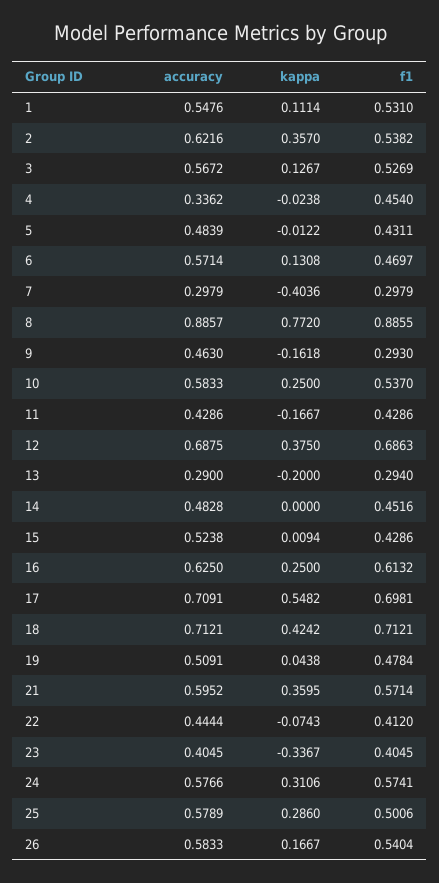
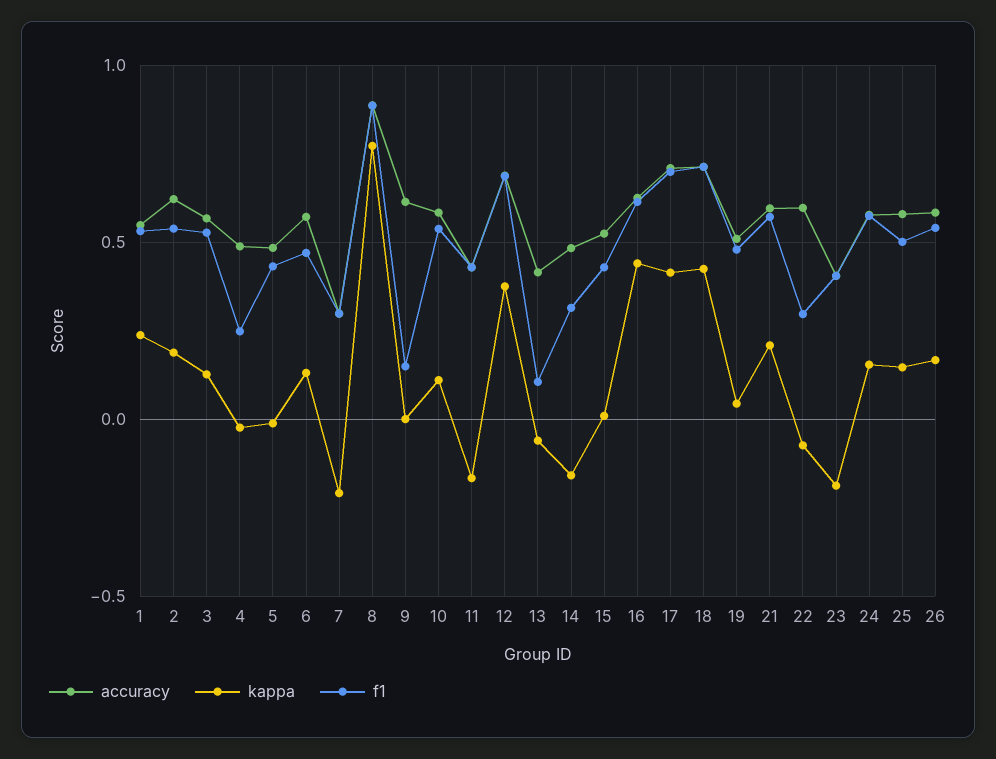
  {
    "accuracy": {
      "1": 0.5476,
      "2": 0.6216,
      "3": 0.5672,
-     "4": 0.3362,
+     "4": 0.5,
      "5": 0.4839,
      "6": 0.5714,
      "7": 0.2979,
      "8": 0.8857,
-     "9": 0.463,
+     "9": 0.6,
      "10": 0.5833,
      "11": 0.4286,
      "12": 0.6875,
-     "13": 0.29,
+     "13": 0.4,
      "14": 0.4828,
      "15": 0.5238,
      "16": 0.625,
      "17": 0.7091,
      "18": 0.7121,
      "19": 0.5091,
      "21": 0.5952,
-     "22": 0.4444,
+     "22": 0.6,
      "23": 0.4045,
      "24": 0.5766,
      "25": 0.5789,
      "26": 0.5833
    },
    "kappa": {
-     "1": 0.1114,
+     "1": 0.25,
-     "2": 0.357,
+     "2": 0.2,
      "3": 0.1267,
      "4": -0.0238,
      "5": -0.0122,
      "6": 0.1308,
-     "7": -0.4036,
+     "7": -0.2,
      "8": 0.772,
-     "9": -0.1618,
+     "9": 0,
-     "10": 0.25,
+     "10": 0.1,
      "11": -0.1667,
      "12": 0.375,
-     "13": -0.2,
+     "13": -0.05,
-     "14": 0,
+     "14": -0.15,
      "15": 0.0094,
-     "16": 0.25,
+     "16": 0.45,
-     "17": 0.5482,
+     "17": 0.4,
      "18": 0.4242,
      "19": 0.0438,
-     "21": 0.3595,
+     "21": 0.2,
      "22": -0.0743,
-     "23": -0.3367,
+     "23": -0.2,
-     "24": 0.3106,
+     "24": 0.15,
-     "25": 0.286,
+     "25": 0.15,
      "26": 0.1667
    },
    "f1": {
      "1": 0.531,
      "2": 0.5382,
      "3": 0.5269,
-     "4": 0.454,
+     "4": 0.25,
      "5": 0.4311,
      "6": 0.4697,
      "7": 0.2979,
      "8": 0.8855,
-     "9": 0.293,
+     "9": 0.15,
      "10": 0.537,
      "11": 0.4286,
      "12": 0.6863,
-     "13": 0.294,
+     "13": 0.1,
-     "14": 0.4516,
+     "14": 0.3,
      "15": 0.4286,
      "16": 0.6132,
      "17": 0.6981,
      "18": 0.7121,
      "19": 0.4784,
      "21": 0.5714,
-     "22": 0.412,
+     "22": 0.3,
      "23": 0.4045,
      "24": 0.5741,
      "25": 0.5006,
      "26": 0.5404
    }
  }

